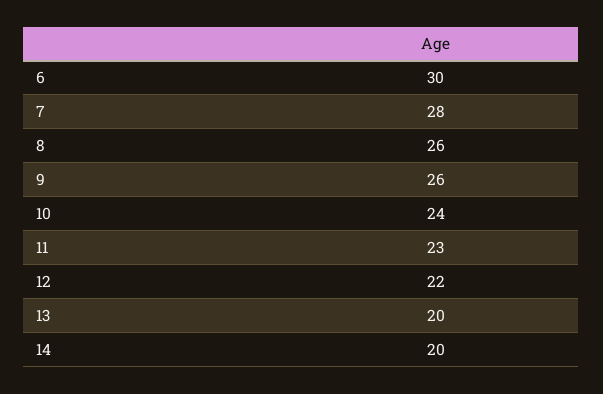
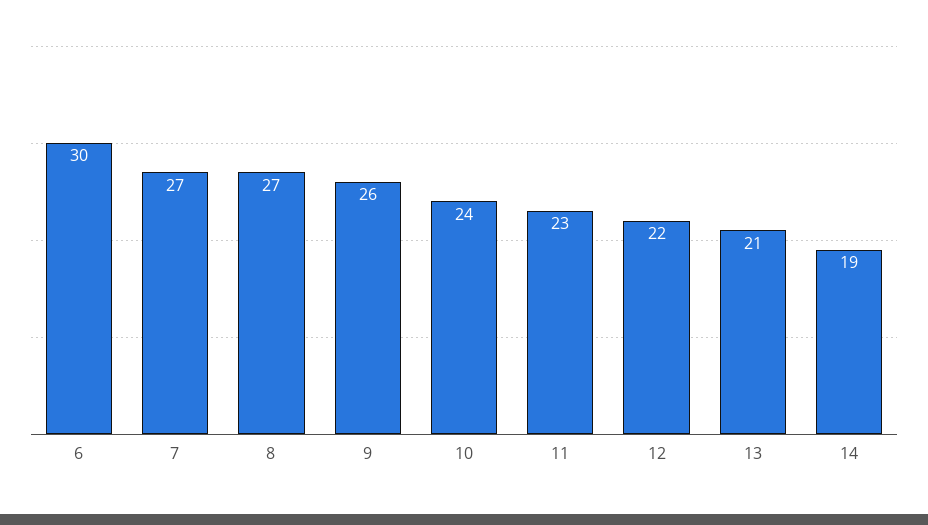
  {
    "6": 30,
-   "7": 28,
+   "7": 27,
-   "8": 26,
+   "8": 27,
    "9": 26,
    "10": 24,
    "11": 23,
    "12": 22,
-   "13": 20,
+   "13": 21,
-   "14": 20
+   "14": 19
  }

